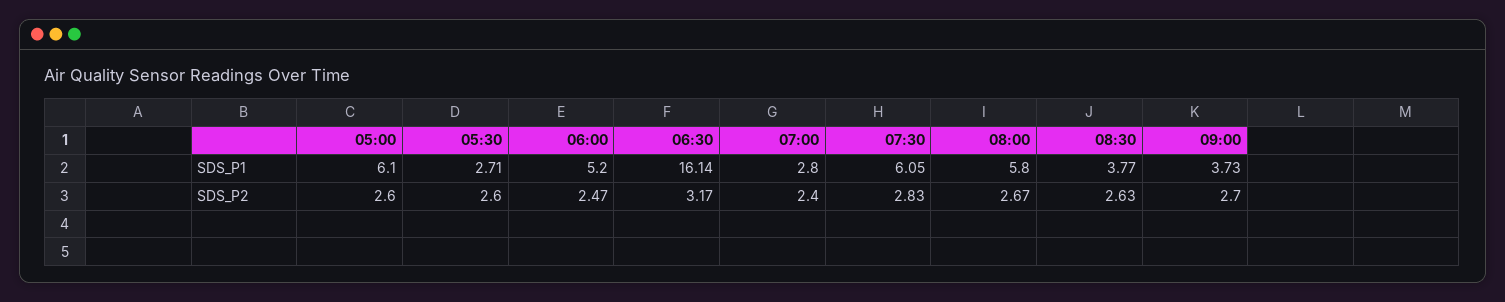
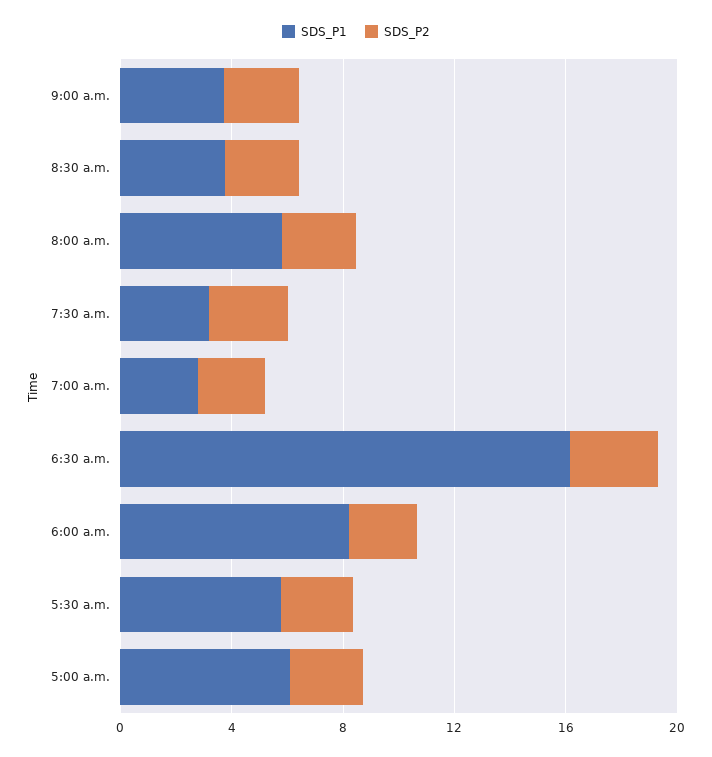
  {
    "SDS_P1": {
      "05:00": 6.1,
-     "05:30": 2.71,
+     "05:30": 6,
-     "06:00": 5.2,
+     "06:00": 8,
      "06:30": 16.14,
      "07:00": 2.8,
-     "07:30": 6.05,
+     "07:30": 3,
      "08:00": 5.8,
      "08:30": 3.77,
      "09:00": 3.73
    },
    "SDS_P2": {
      "05:00": 2.6,
      "05:30": 2.6,
      "06:00": 2.47,
      "06:30": 3.17,
      "07:00": 2.4,
      "07:30": 2.83,
      "08:00": 2.67,
      "08:30": 2.63,
      "09:00": 2.7
    }
  }

